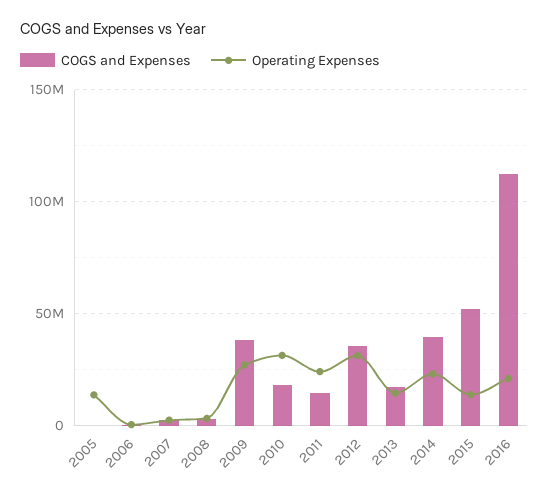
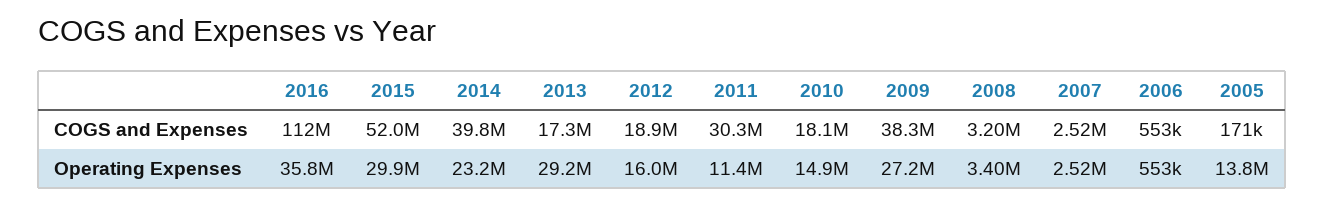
  {
    "COGS and Expenses": {
      "2005": 171000,
      "2006": 553000,
      "2007": 2520000,
      "2008": 3200000,
      "2009": 38300000,
      "2010": 18100000,
-     "2011": 15000000,
+     "2011": 30300000,
-     "2012": 35000000,
+     "2012": 18900000,
      "2013": 17300000,
      "2014": 39800000,
      "2015": 52000000,
      "2016": 112000000
    },
    "Operating Expenses": {
      "2005": 13800000,
      "2006": 553000,
      "2007": 2520000,
      "2008": 3400000,
      "2009": 27200000,
-     "2010": 30000000,
+     "2010": 14900000,
-     "2011": 25000000,
+     "2011": 11400000,
-     "2012": 30000000,
+     "2012": 16000000,
-     "2013": 15000000,
+     "2013": 29200000,
      "2014": 23200000,
-     "2015": 15000000,
+     "2015": 29900000,
-     "2016": 20000000
+     "2016": 35800000
    }
  }

